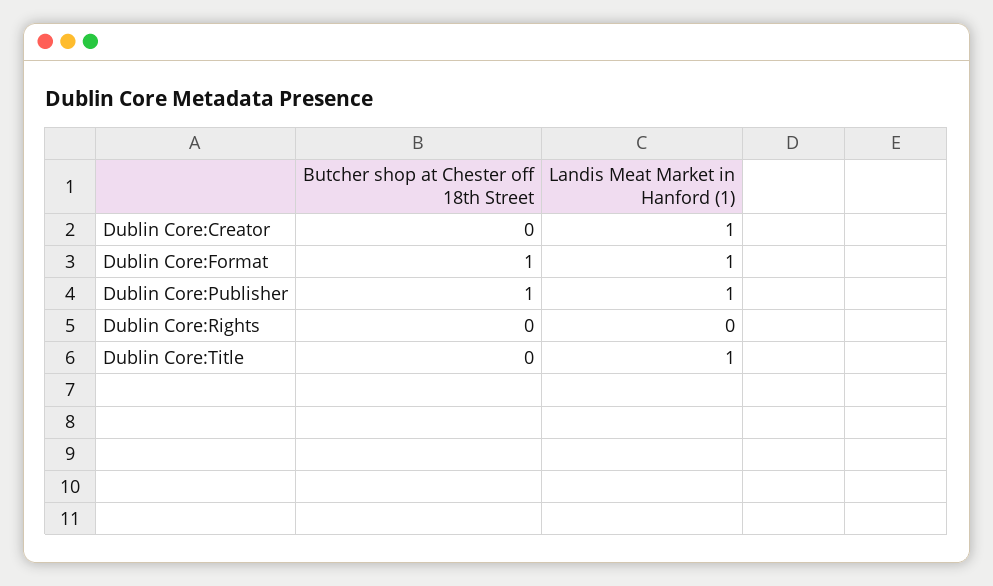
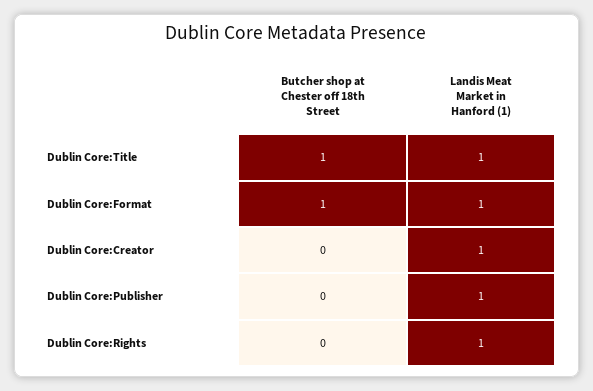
  {
    "Butcher shop at Chester off 18th Street": {
      "Dublin Core:Creator": 0,
      "Dublin Core:Format": 1,
-     "Dublin Core:Publisher": 1,
+     "Dublin Core:Publisher": 0,
      "Dublin Core:Rights": 0,
-     "Dublin Core:Title": 0
+     "Dublin Core:Title": 1
    },
    "Landis Meat Market in Hanford (1)": {
      "Dublin Core:Creator": 1,
      "Dublin Core:Format": 1,
      "Dublin Core:Publisher": 1,
-     "Dublin Core:Rights": 0,
+     "Dublin Core:Rights": 1,
      "Dublin Core:Title": 1
    }
  }

